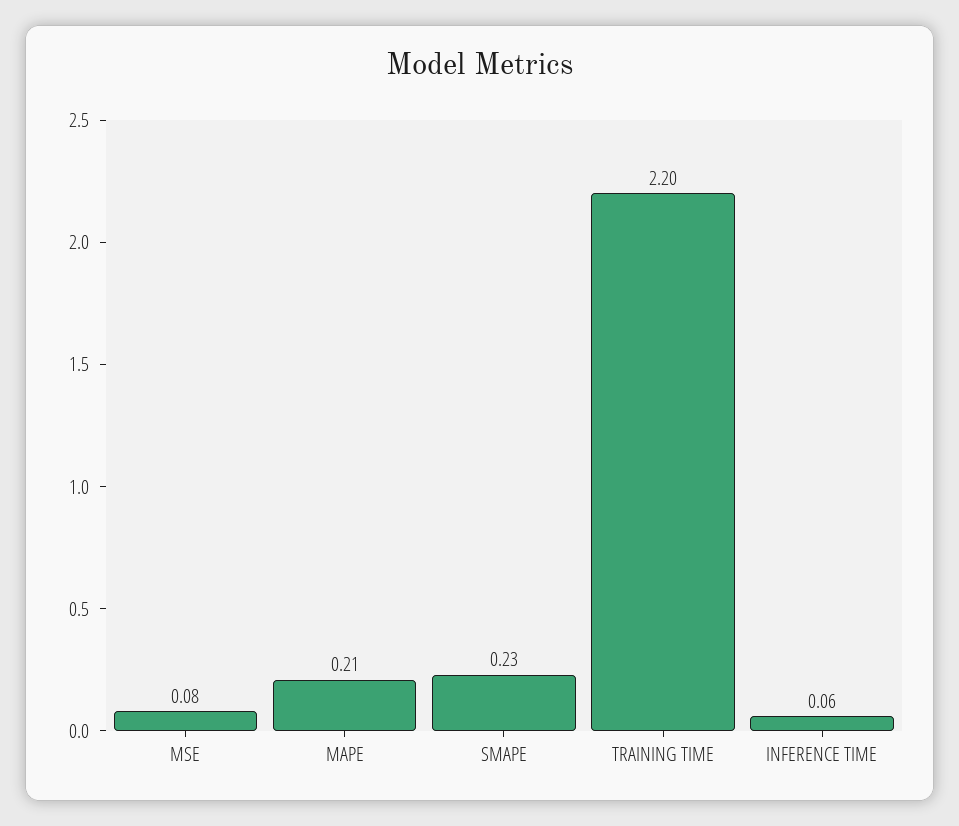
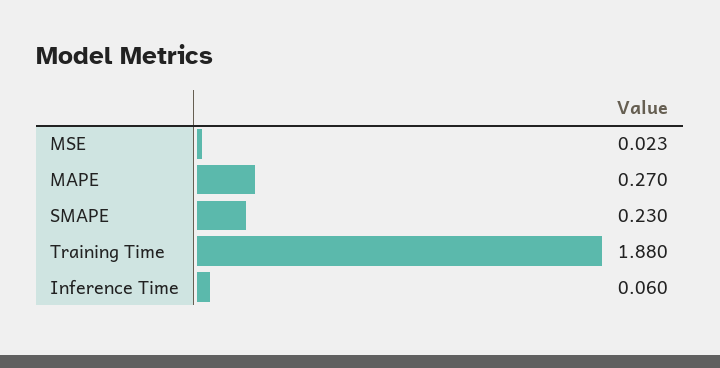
  {
-   "MSE": 0.08,
+   "MSE": 0.023,
-   "MAPE": 0.21,
+   "MAPE": 0.27,
    "SMAPE": 0.23,
-   "TRAINING TIME": 2.2,
+   "TRAINING TIME": 1.88,
    "INFERENCE TIME": 0.06
  }

